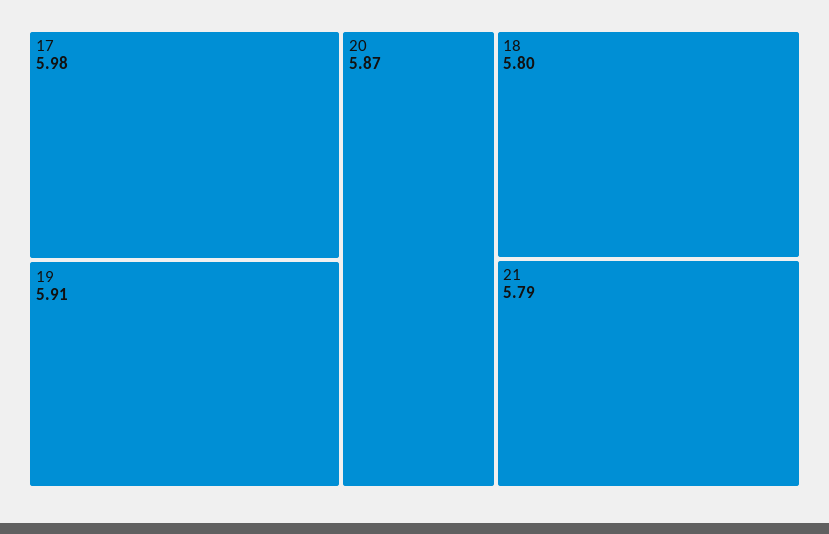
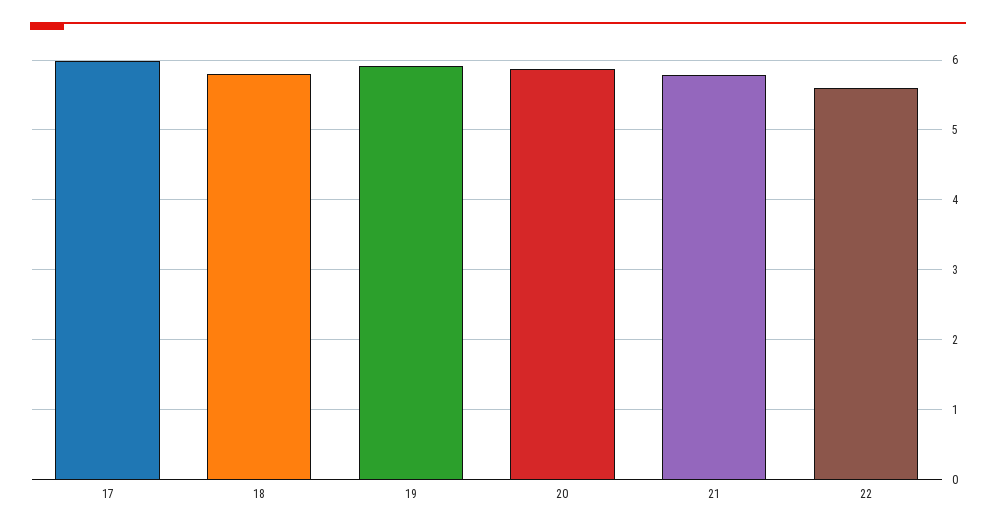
  {
    "17": 5.98,
    "19": 5.91,
    "20": 5.87,
    "18": 5.8,
-   "21": 5.79
+   "21": 5.79,
+   "22": 5.6
  }

